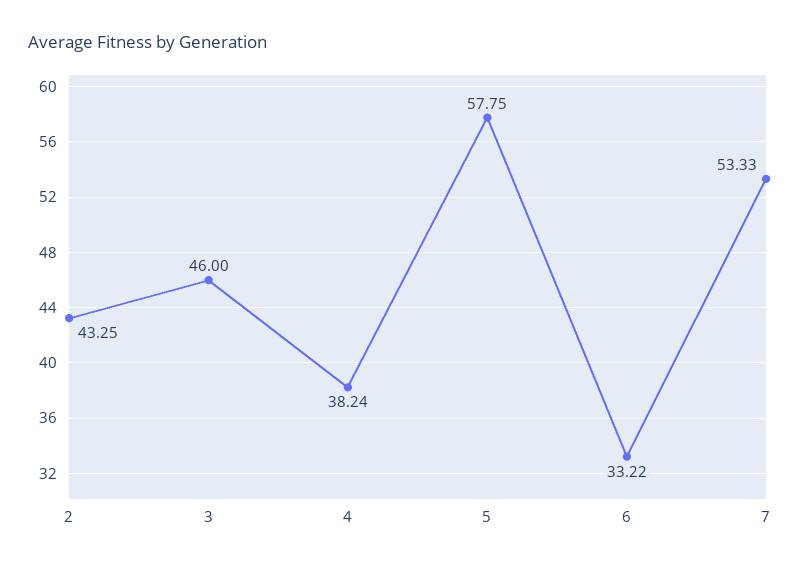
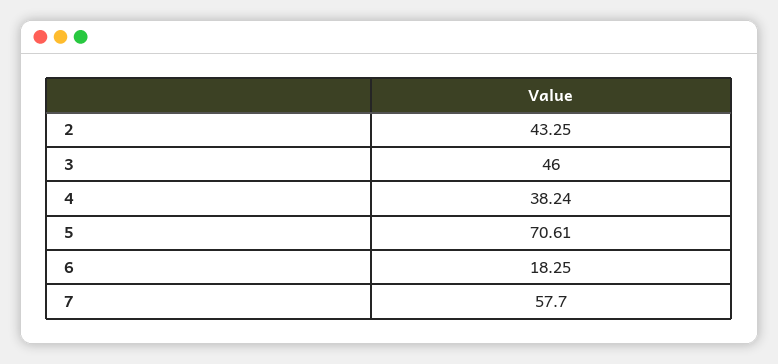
  {
    "2": 43.25,
    "3": 46,
    "4": 38.24,
-   "5": 57.75,
+   "5": 70.61,
-   "6": 33.22,
+   "6": 18.25,
-   "7": 53.33
+   "7": 57.7
  }

